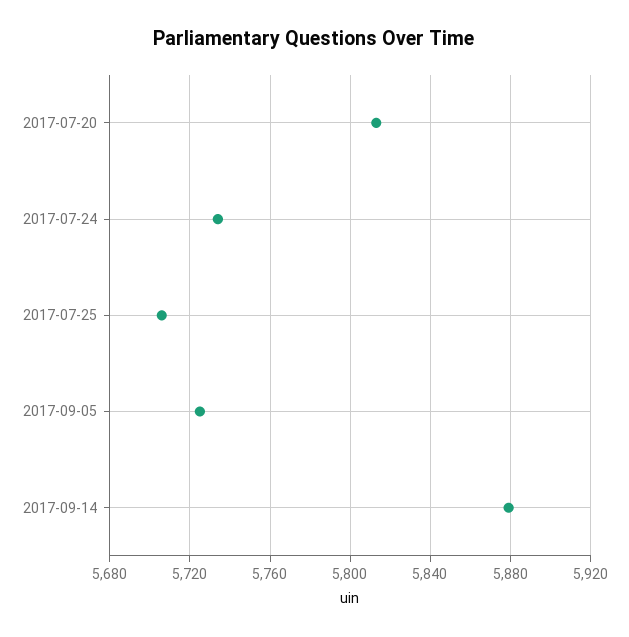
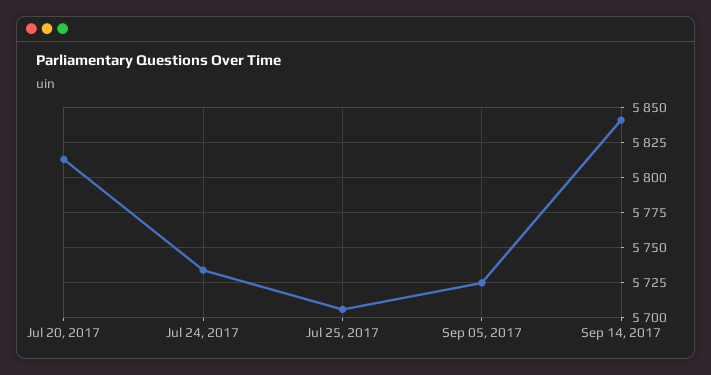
  {
    "2017-07-20": 5815,
    "2017-07-24": 5735,
    "2017-07-25": 5705,
    "2017-09-05": 5725,
-   "2017-09-14": 5880
+   "2017-09-14": 5840
  }

